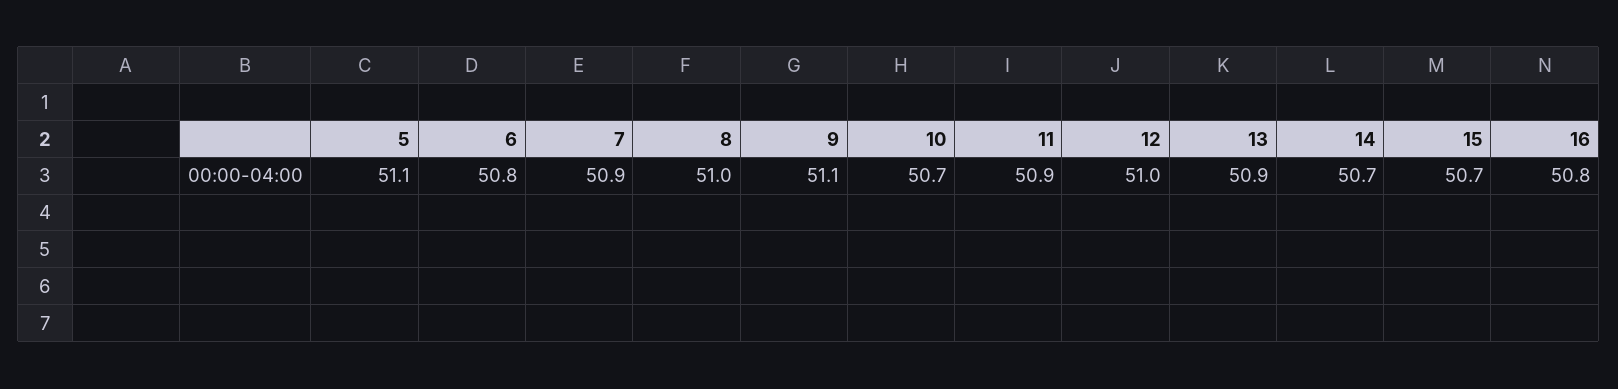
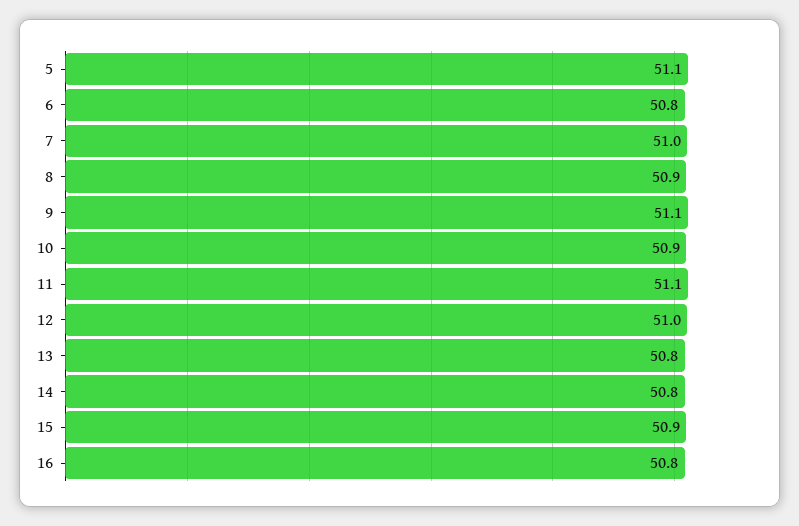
  {
    "5": 51.1,
    "6": 50.8,
-   "7": 50.9,
+   "7": 51,
-   "8": 51,
+   "8": 50.9,
    "9": 51.1,
-   "10": 50.7,
+   "10": 50.9,
-   "11": 50.9,
+   "11": 51.1,
    "12": 51,
-   "13": 50.9,
+   "13": 50.8,
-   "14": 50.7,
+   "14": 50.8,
-   "15": 50.7,
+   "15": 50.9,
    "16": 50.8
  }

